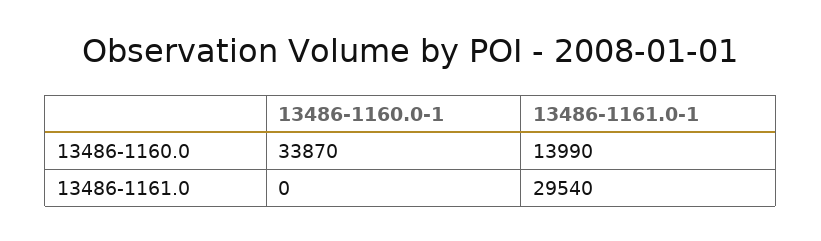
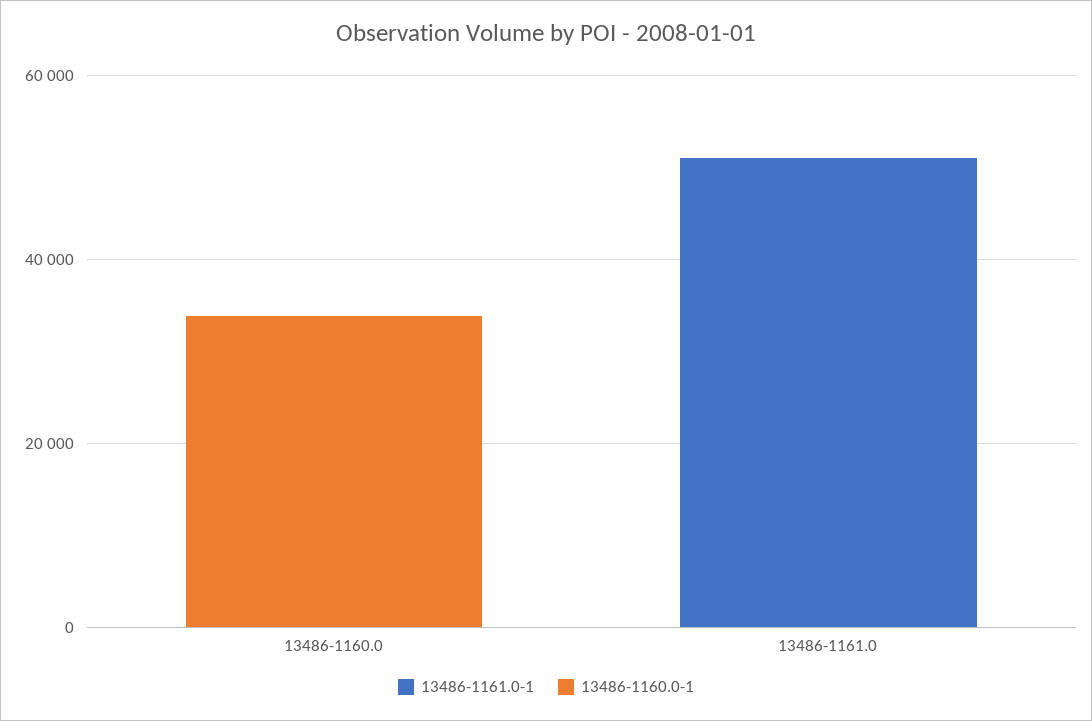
  {
    "13486-1160.0-1": {
      "13486-1160.0": 33870,
      "13486-1161.0": 0
    },
    "13486-1161.0-1": {
-     "13486-1160.0": 13990,
+     "13486-1160.0": 0,
-     "13486-1161.0": 29540
+     "13486-1161.0": 50000
    }
  }

